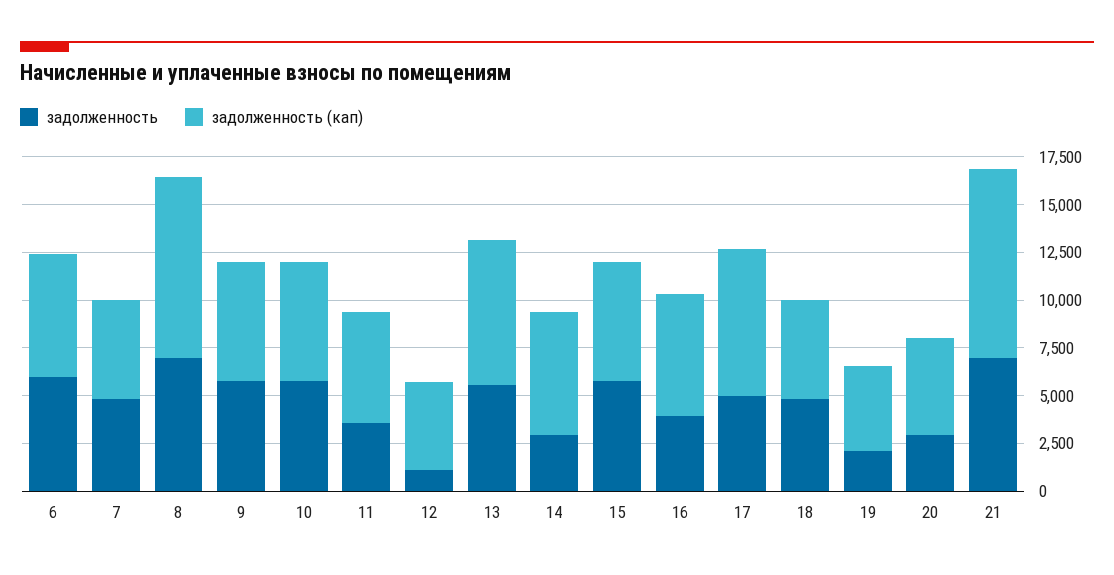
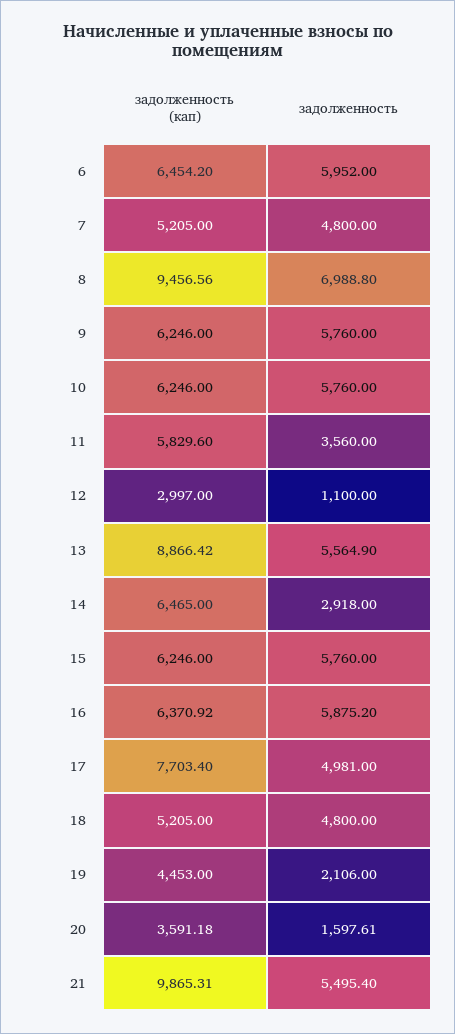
  {
    "задолженность": {
      "6": 5952,
      "7": 4800,
      "8": 6988.8,
      "9": 5760,
      "10": 5760,
      "11": 3560,
      "12": 1100,
      "13": 5564.9,
      "14": 2918,
      "15": 5760,
-     "16": 4000,
+     "16": 5875.2,
      "17": 4981,
      "18": 4800,
      "19": 2106,
-     "20": 3000,
+     "20": 1597.61,
-     "21": 7000
+     "21": 5495.4
    },
    "задолженность (кап)": {
      "6": 6454.2,
      "7": 5205,
      "8": 9456.56,
      "9": 6246,
      "10": 6246,
      "11": 5829.6,
-     "12": 4500,
+     "12": 2997,
-     "13": 7500,
+     "13": 8866.42,
      "14": 6465,
      "15": 6246,
      "16": 6370.92,
      "17": 7703.4,
      "18": 5205,
      "19": 4453,
-     "20": 5000,
+     "20": 3591.18,
      "21": 9865.31
    }
  }

